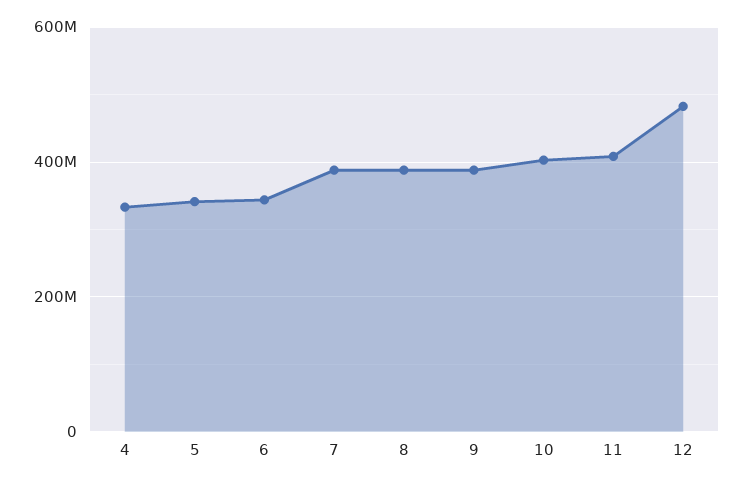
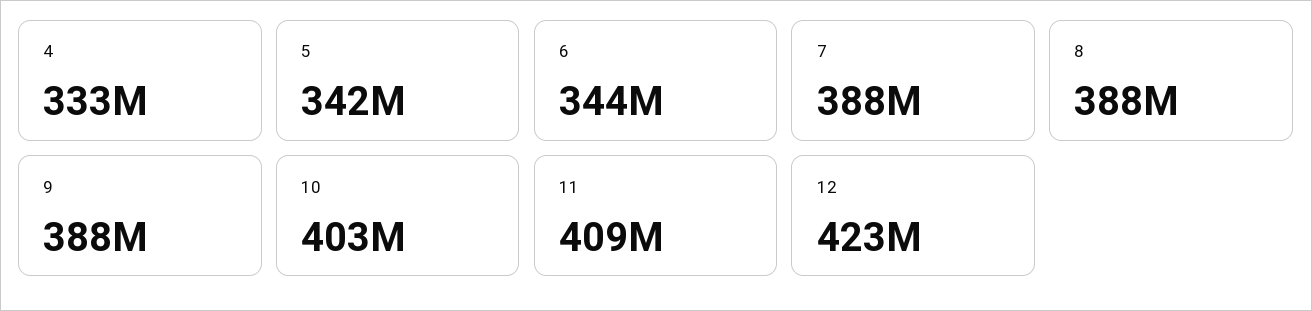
  {
    "4": 333000000,
    "5": 342000000,
    "6": 344000000,
    "7": 388000000,
    "8": 388000000,
    "9": 388000000,
    "10": 403000000,
    "11": 409000000,
-   "12": 480000000
+   "12": 423000000
  }

